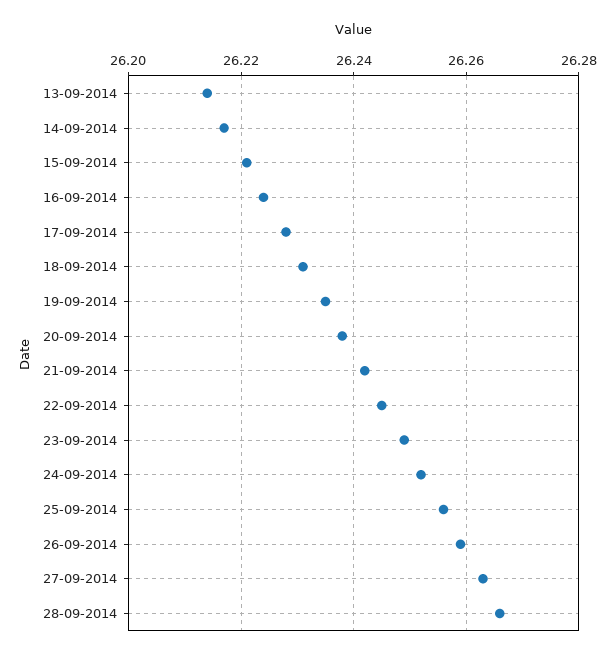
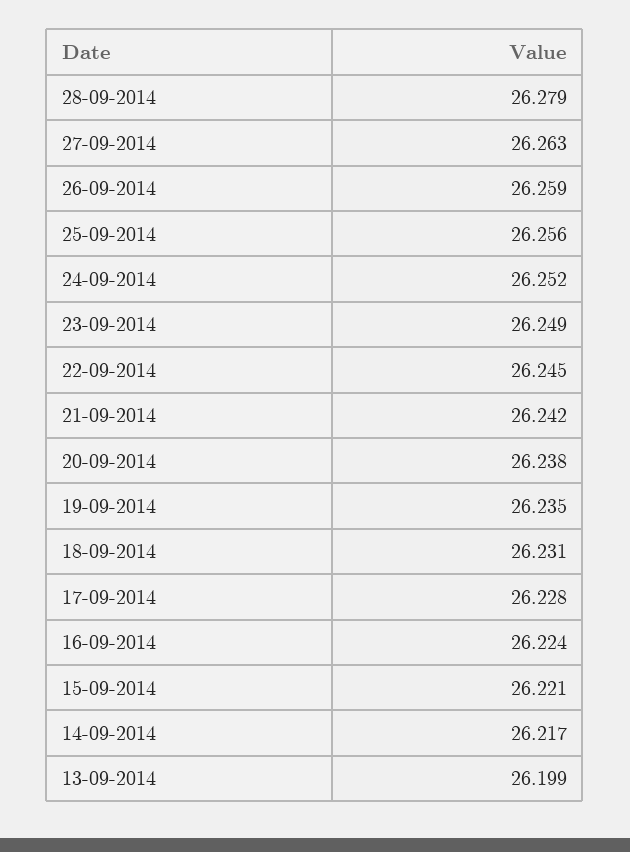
  {
-   "13-09-2014": 26.215,
+   "13-09-2014": 26.199,
    "14-09-2014": 26.217,
    "15-09-2014": 26.221,
    "16-09-2014": 26.224,
    "17-09-2014": 26.228,
    "18-09-2014": 26.231,
    "19-09-2014": 26.235,
    "20-09-2014": 26.238,
    "21-09-2014": 26.242,
    "22-09-2014": 26.245,
    "23-09-2014": 26.249,
    "24-09-2014": 26.252,
    "25-09-2014": 26.256,
    "26-09-2014": 26.259,
    "27-09-2014": 26.263,
-   "28-09-2014": 26.265
+   "28-09-2014": 26.279
  }

